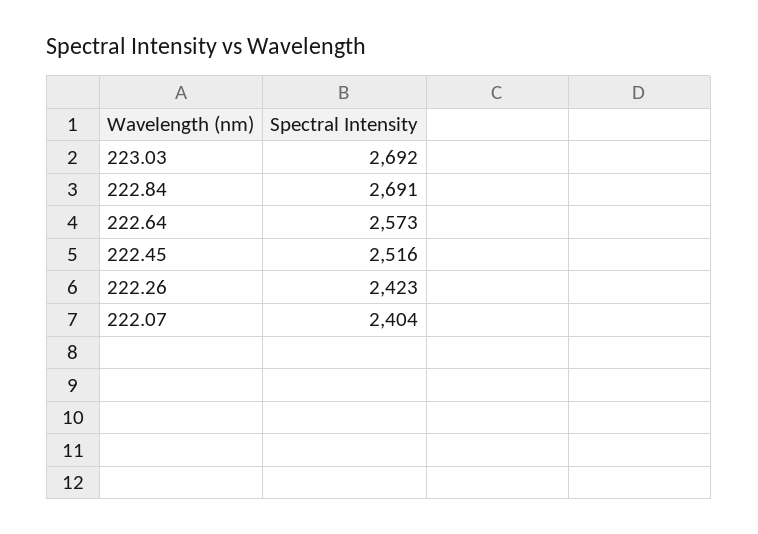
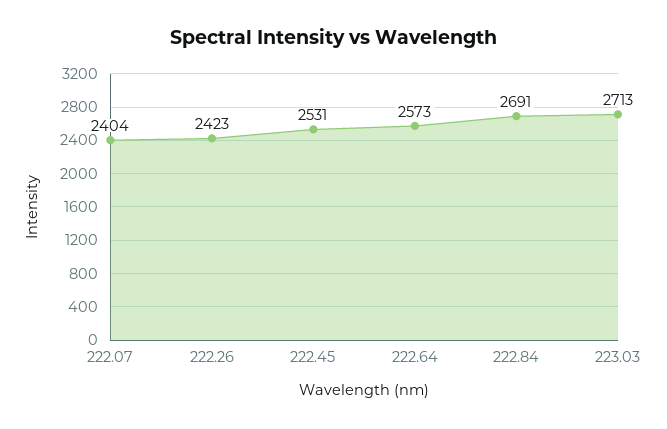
  {
-   "223.03": 2692,
+   "223.03": 2713,
    "222.84": 2691,
    "222.64": 2573,
-   "222.45": 2516,
+   "222.45": 2531,
    "222.26": 2423,
    "222.07": 2404
  }

